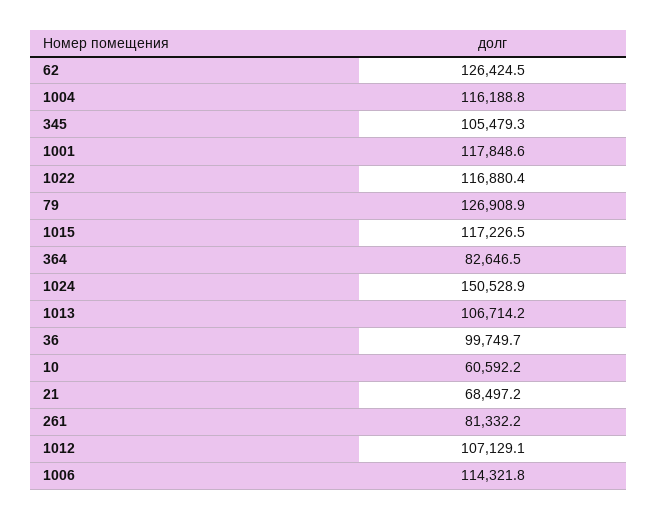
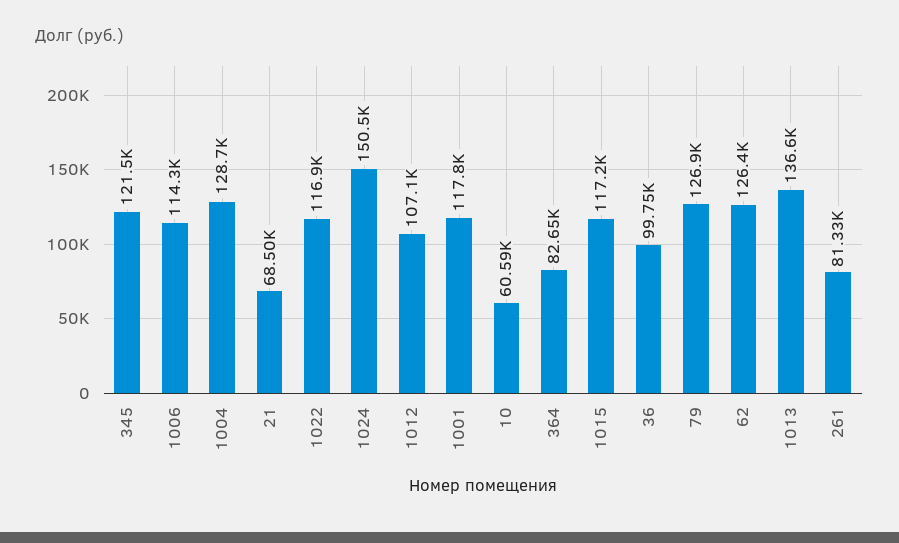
  {
    "62": 126424.5,
-   "1004": 116188.8,
+   "1004": 128700,
-   "345": 105479.3,
+   "345": 121500,
    "1001": 117848.6,
    "1022": 116880.4,
    "79": 126908.9,
    "1015": 117226.5,
    "364": 82646.5,
    "1024": 150528.9,
-   "1013": 106714.2,
+   "1013": 136600,
    "36": 99749.7,
    "10": 60592.2,
    "21": 68497.2,
    "261": 81332.2,
    "1012": 107129.1,
    "1006": 114321.8
  }

